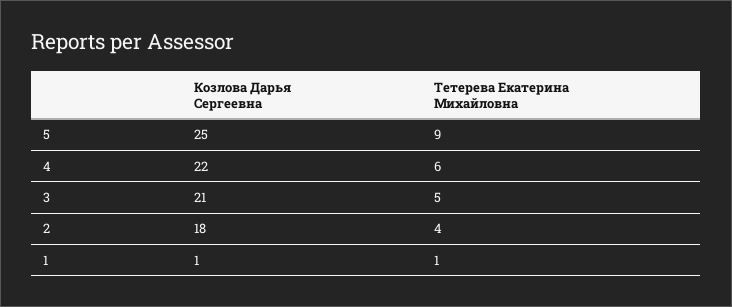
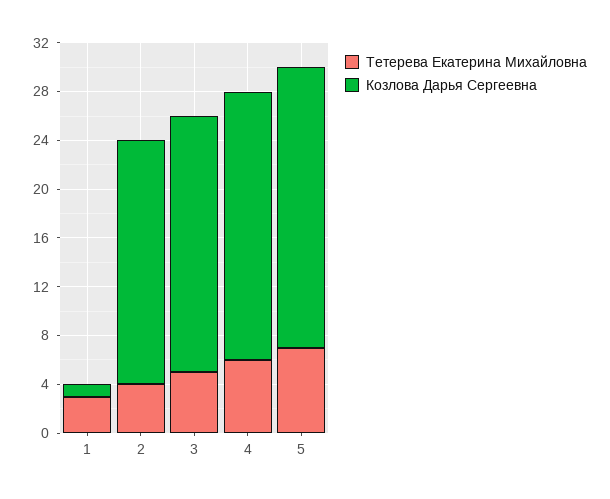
  {
    "Козлова Дарья Сергеевна": {
-     "5": 25,
+     "5": 23,
      "4": 22,
      "3": 21,
-     "2": 18,
+     "2": 20,
      "1": 1
    },
    "Тетерева Екатерина Михайловна": {
-     "5": 9,
+     "5": 7,
      "4": 6,
      "3": 5,
      "2": 4,
-     "1": 1
+     "1": 3
    }
  }

